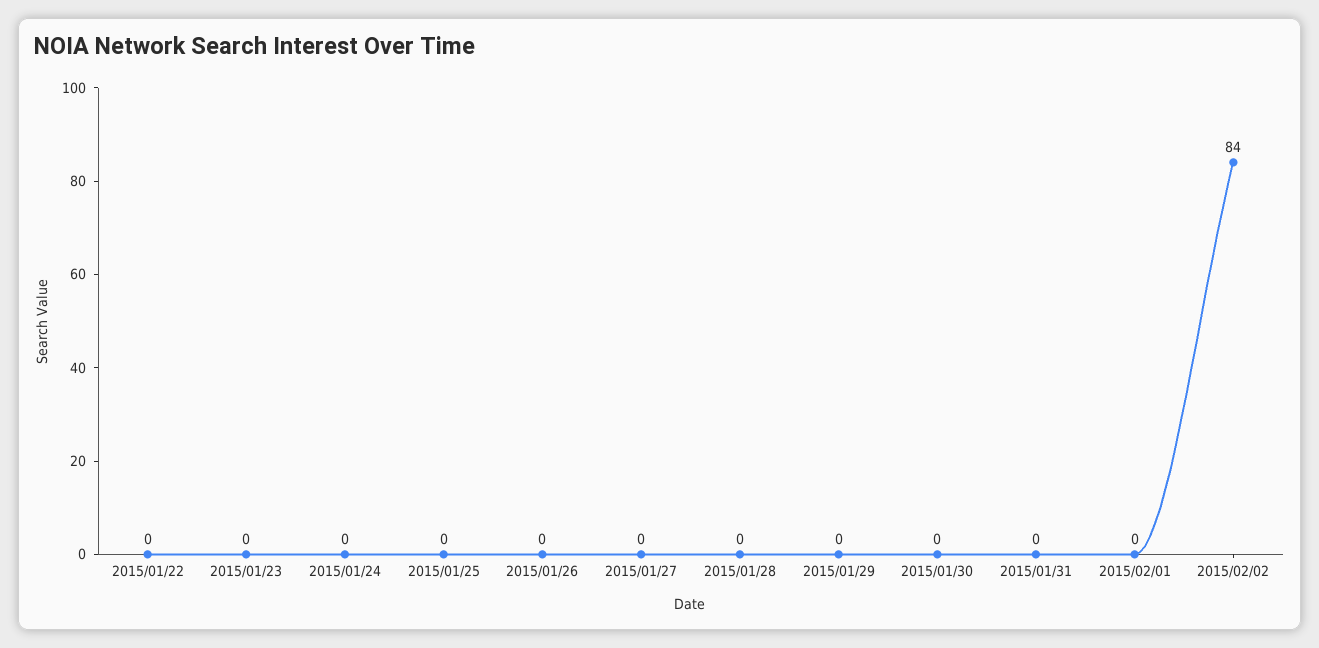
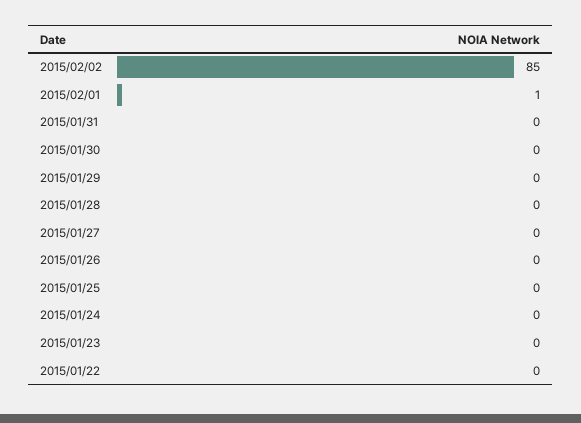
  {
    "2015/01/22": 0,
    "2015/01/23": 0,
    "2015/01/24": 0,
    "2015/01/25": 0,
    "2015/01/26": 0,
    "2015/01/27": 0,
    "2015/01/28": 0,
    "2015/01/29": 0,
    "2015/01/30": 0,
    "2015/01/31": 0,
-   "2015/02/01": 0,
+   "2015/02/01": 1,
-   "2015/02/02": 84
+   "2015/02/02": 85
  }

